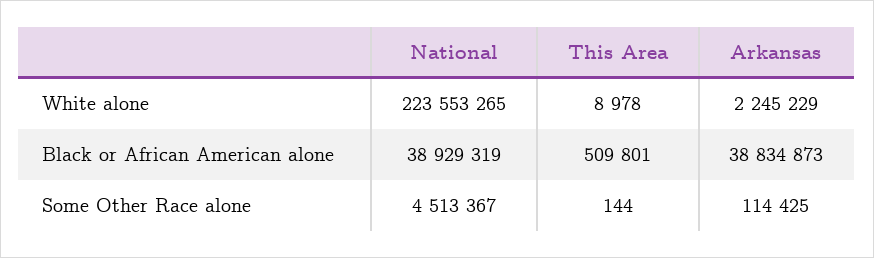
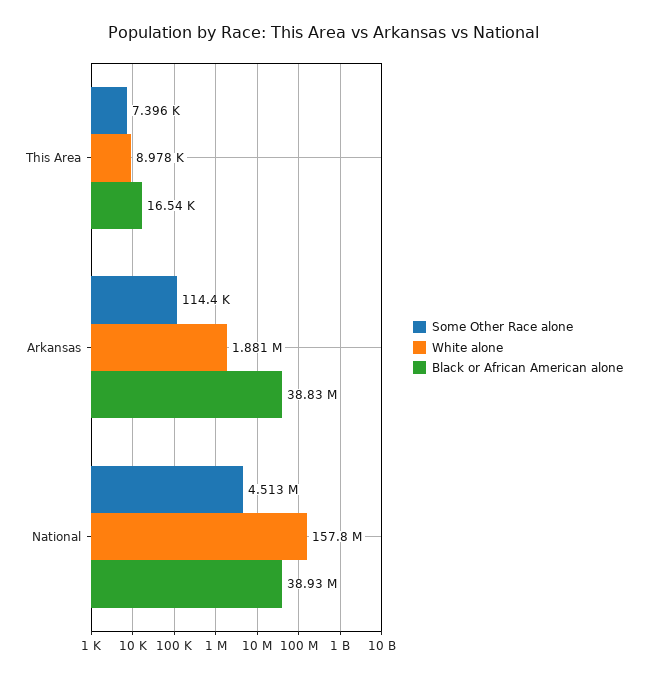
  {
    "White alone": {
-     "National": 223553265,
+     "National": 157800000,
      "This Area": 8978,
-     "Arkansas": 2245229
+     "Arkansas": 1881000
    },
    "Black or African American alone": {
      "National": 38929319,
-     "This Area": 509801,
+     "This Area": 16540,
      "Arkansas": 38834873
    },
    "Some Other Race alone": {
      "National": 4513367,
-     "This Area": 144,
+     "This Area": 7396,
      "Arkansas": 114425
    }
  }

